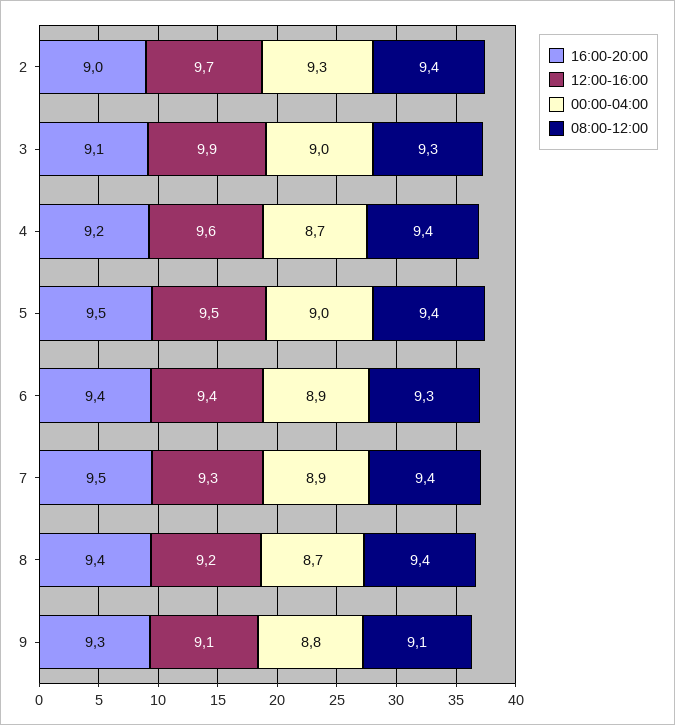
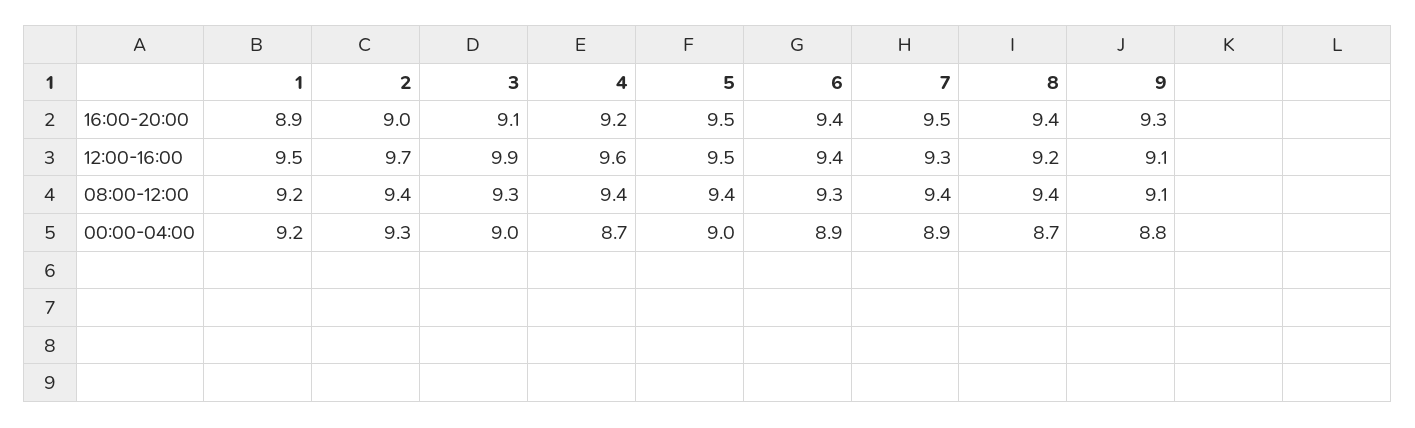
  {
    "16:00-20:00": {
      "2": 9,
      "3": 9.1,
      "4": 9.2,
      "5": 9.5,
      "6": 9.4,
      "7": 9.5,
      "8": 9.4,
-     "9": 9.3
+     "9": 9.3,
+     "1": 8.9
    },
    "12:00-16:00": {
      "2": 9.7,
      "3": 9.9,
      "4": 9.6,
      "5": 9.5,
      "6": 9.4,
      "7": 9.3,
      "8": 9.2,
-     "9": 9.1
+     "9": 9.1,
+     "1": 9.5
    },
    "00:00-04:00": {
      "2": 9.3,
      "3": 9,
      "4": 8.7,
      "5": 9,
      "6": 8.9,
      "7": 8.9,
      "8": 8.7,
-     "9": 8.8
+     "9": 8.8,
+     "1": 9.2
    },
    "08:00-12:00": {
      "2": 9.4,
      "3": 9.3,
      "4": 9.4,
      "5": 9.4,
      "6": 9.3,
      "7": 9.4,
      "8": 9.4,
-     "9": 9.1
+     "9": 9.1,
+     "1": 9.2
    }
  }

